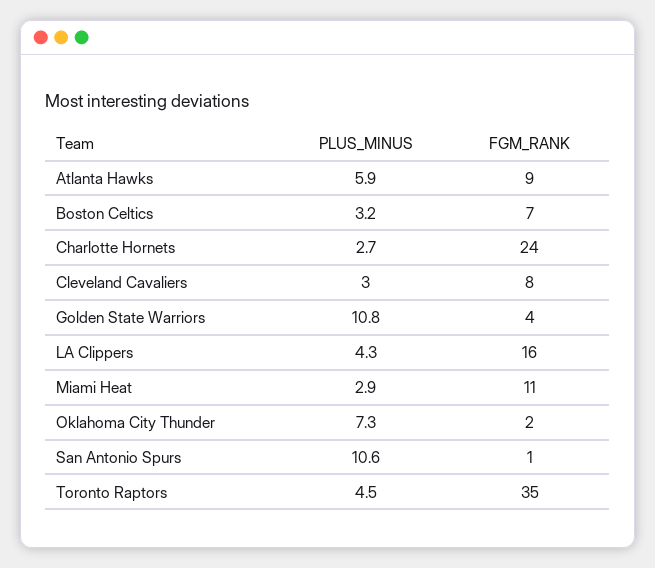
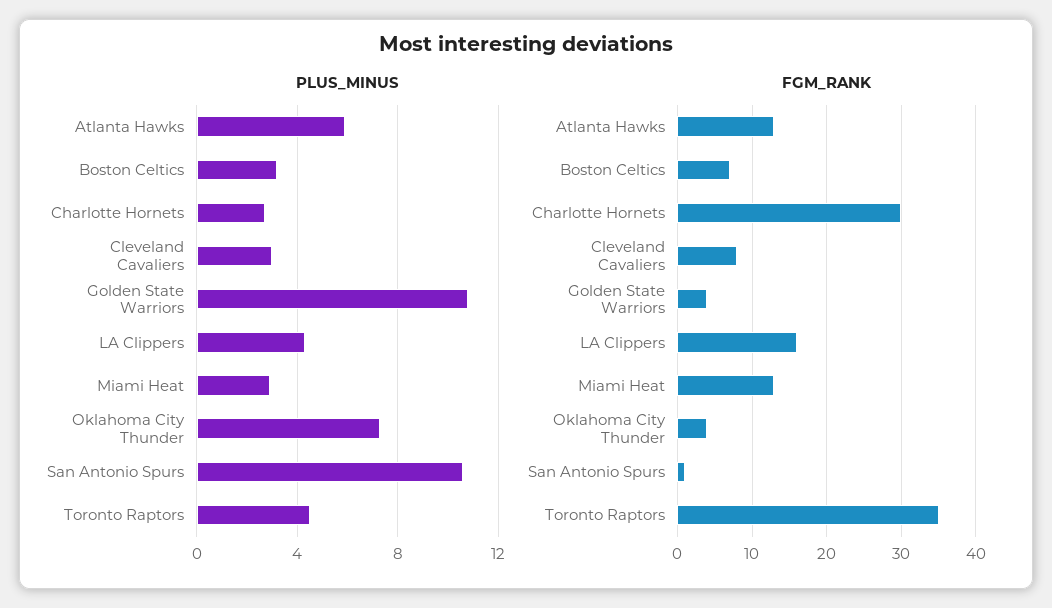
  {
    "PLUS_MINUS": {
      "Atlanta Hawks": 5.9,
      "Boston Celtics": 3.2,
      "Charlotte Hornets": 2.7,
      "Cleveland Cavaliers": 3,
      "Golden State Warriors": 10.8,
      "LA Clippers": 4.3,
      "Miami Heat": 2.9,
      "Oklahoma City Thunder": 7.3,
      "San Antonio Spurs": 10.6,
      "Toronto Raptors": 4.5
    },
    "FGM_RANK": {
-     "Atlanta Hawks": 9,
+     "Atlanta Hawks": 13,
      "Boston Celtics": 7,
-     "Charlotte Hornets": 24,
+     "Charlotte Hornets": 30,
      "Cleveland Cavaliers": 8,
      "Golden State Warriors": 4,
      "LA Clippers": 16,
-     "Miami Heat": 11,
+     "Miami Heat": 13,
-     "Oklahoma City Thunder": 2,
+     "Oklahoma City Thunder": 4,
      "San Antonio Spurs": 1,
      "Toronto Raptors": 35
    }
  }

